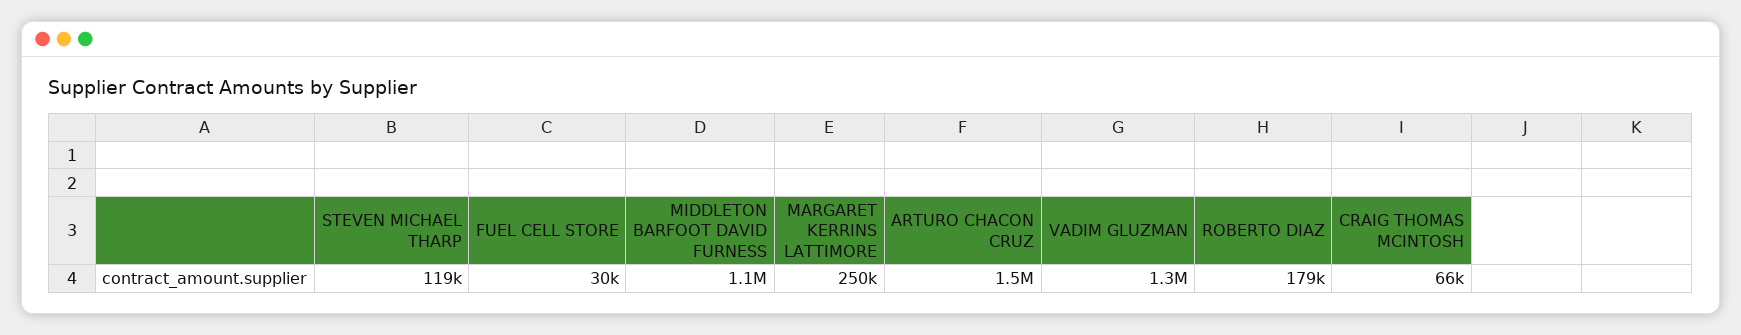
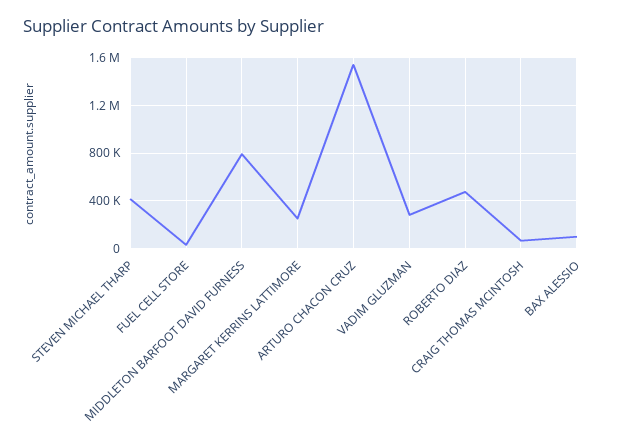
  {
-   "STEVEN MICHAEL THARP": 119000,
+   "STEVEN MICHAEL THARP": 400000,
    "FUEL CELL STORE": 30000,
-   "MIDDLETON BARFOOT DAVID FURNESS": 1100000,
+   "MIDDLETON BARFOOT DAVID FURNESS": 800000,
    "MARGARET KERRINS LATTIMORE": 250000,
    "ARTURO CHACON CRUZ": 1500000,
-   "VADIM GLUZMAN": 1300000,
+   "VADIM GLUZMAN": 300000,
-   "ROBERTO DIAZ": 179000,
+   "ROBERTO DIAZ": 500000,
-   "CRAIG THOMAS MCINTOSH": 66000
+   "CRAIG THOMAS MCINTOSH": 66000,
+   "BAX ALESSIO": 100000
  }

